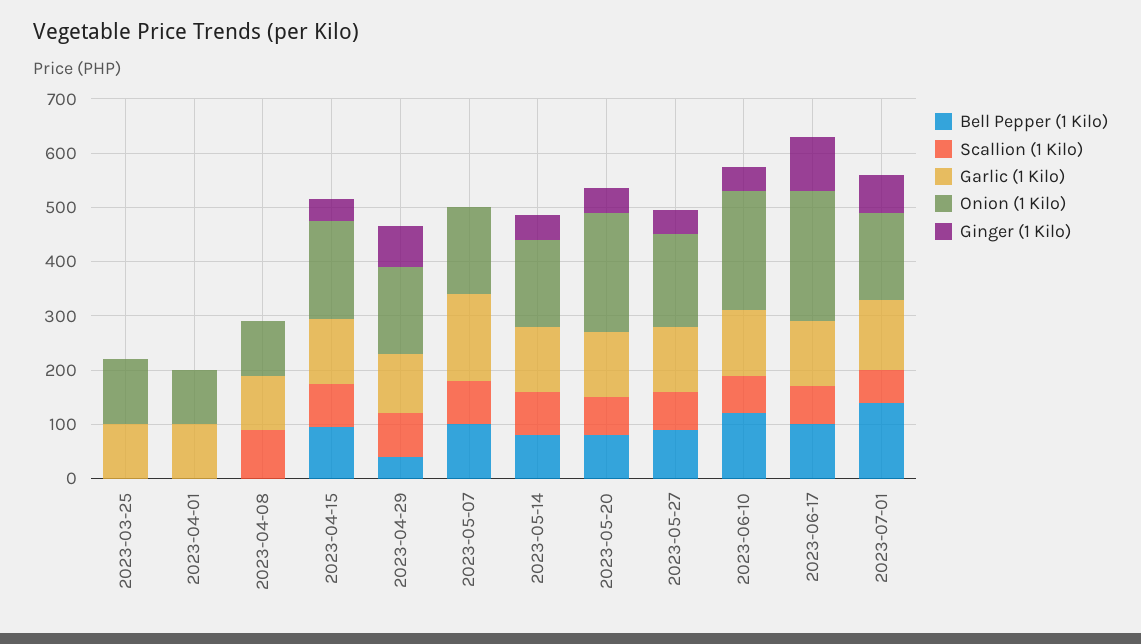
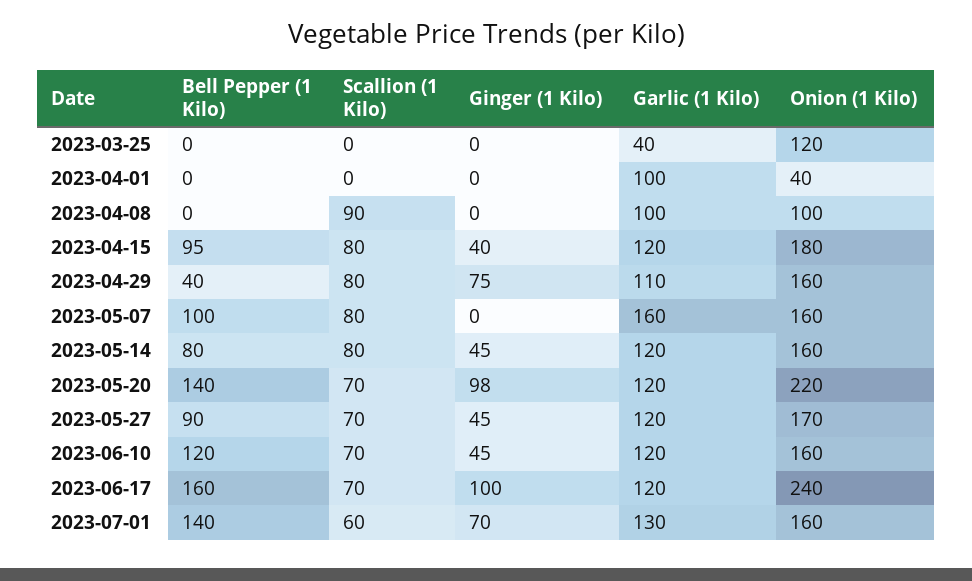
  {
    "Bell Pepper (1 Kilo)": {
      "2023-03-25": 0,
      "2023-04-01": 0,
      "2023-04-08": 0,
      "2023-04-15": 95,
      "2023-04-29": 40,
      "2023-05-07": 100,
      "2023-05-14": 80,
-     "2023-05-20": 80,
+     "2023-05-20": 140,
      "2023-05-27": 90,
      "2023-06-10": 120,
-     "2023-06-17": 100,
+     "2023-06-17": 160,
      "2023-07-01": 140
    },
    "Scallion (1 Kilo)": {
      "2023-03-25": 0,
      "2023-04-01": 0,
      "2023-04-08": 90,
      "2023-04-15": 80,
      "2023-04-29": 80,
      "2023-05-07": 80,
      "2023-05-14": 80,
      "2023-05-20": 70,
      "2023-05-27": 70,
      "2023-06-10": 70,
      "2023-06-17": 70,
      "2023-07-01": 60
    },
    "Garlic (1 Kilo)": {
-     "2023-03-25": 100,
+     "2023-03-25": 40,
      "2023-04-01": 100,
      "2023-04-08": 100,
      "2023-04-15": 120,
      "2023-04-29": 110,
      "2023-05-07": 160,
      "2023-05-14": 120,
      "2023-05-20": 120,
      "2023-05-27": 120,
      "2023-06-10": 120,
      "2023-06-17": 120,
      "2023-07-01": 130
    },
    "Onion (1 Kilo)": {
      "2023-03-25": 120,
-     "2023-04-01": 100,
+     "2023-04-01": 40,
      "2023-04-08": 100,
      "2023-04-15": 180,
      "2023-04-29": 160,
      "2023-05-07": 160,
      "2023-05-14": 160,
      "2023-05-20": 220,
      "2023-05-27": 170,
-     "2023-06-10": 220,
+     "2023-06-10": 160,
      "2023-06-17": 240,
      "2023-07-01": 160
    },
    "Ginger (1 Kilo)": {
      "2023-03-25": 0,
      "2023-04-01": 0,
      "2023-04-08": 0,
      "2023-04-15": 40,
      "2023-04-29": 75,
      "2023-05-07": 0,
      "2023-05-14": 45,
-     "2023-05-20": 40,
+     "2023-05-20": 98,
      "2023-05-27": 45,
      "2023-06-10": 45,
      "2023-06-17": 100,
      "2023-07-01": 70
    }
  }

